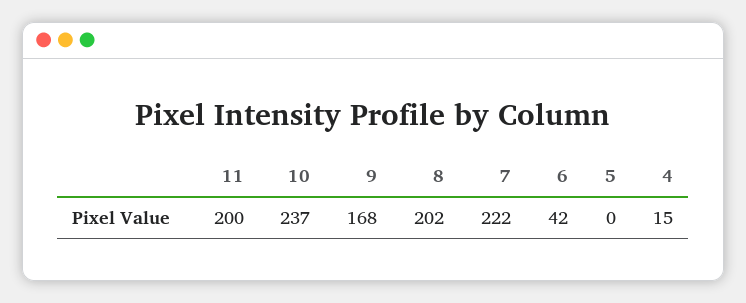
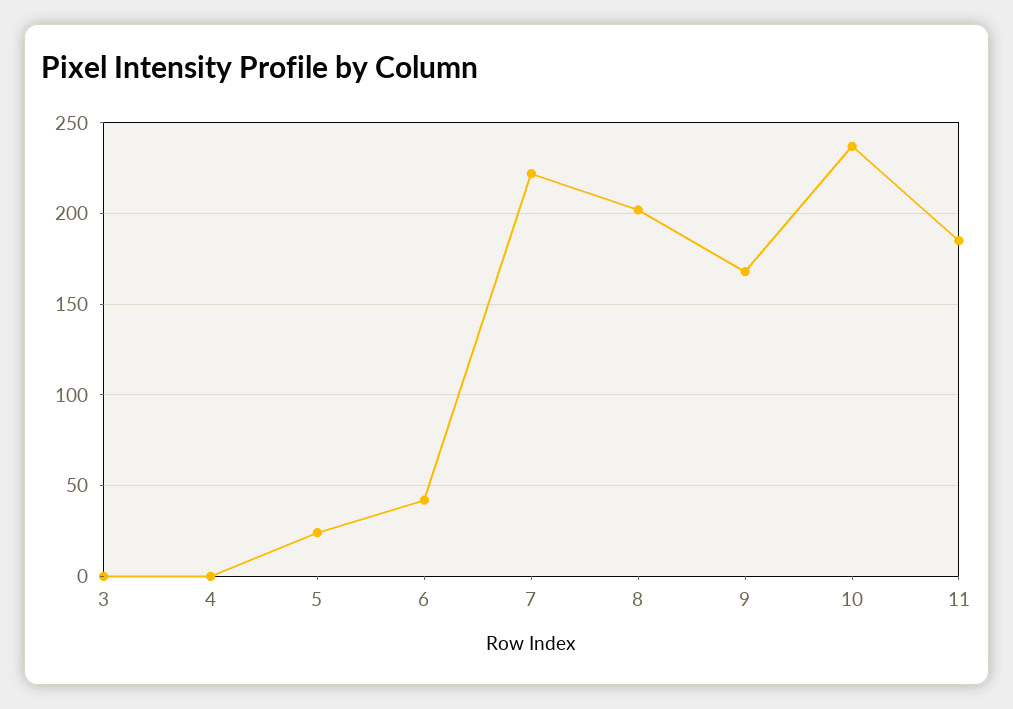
  {
-   "11": 200,
+   "11": 185,
    "10": 237,
    "9": 168,
    "8": 202,
    "7": 222,
    "6": 42,
-   "5": 0,
+   "5": 25,
-   "4": 15
+   "4": 0,
+   "3": 0
  }

